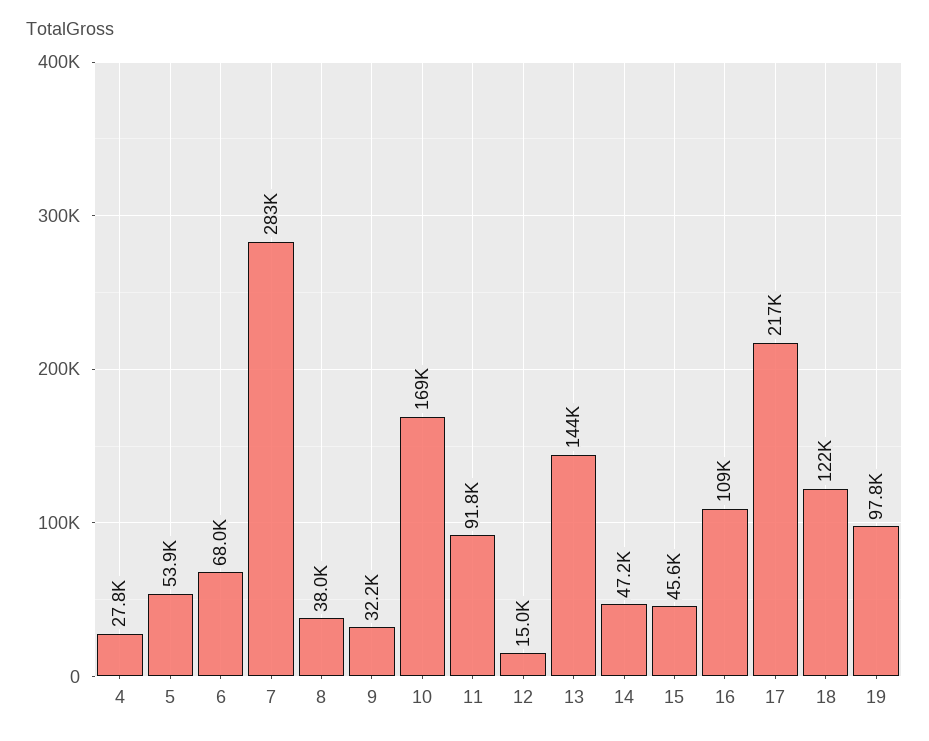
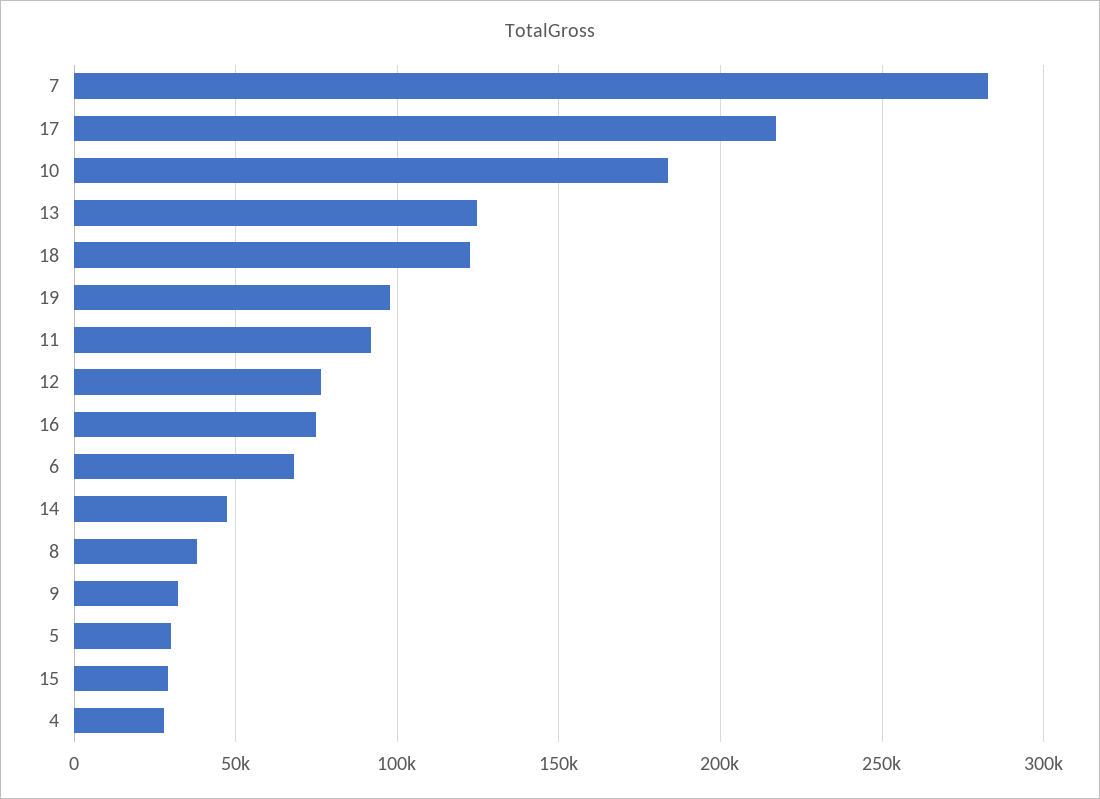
  {
    "4": 27800,
-   "5": 53900,
+   "5": 30000,
    "6": 68000,
    "7": 283000,
    "8": 38000,
    "9": 32200,
-   "10": 169000,
+   "10": 185000,
    "11": 91800,
-   "12": 15000,
+   "12": 75000,
-   "13": 144000,
+   "13": 125000,
    "14": 47200,
-   "15": 45600,
+   "15": 30000,
-   "16": 109000,
+   "16": 75000,
    "17": 217000,
    "18": 122000,
    "19": 97800
  }

